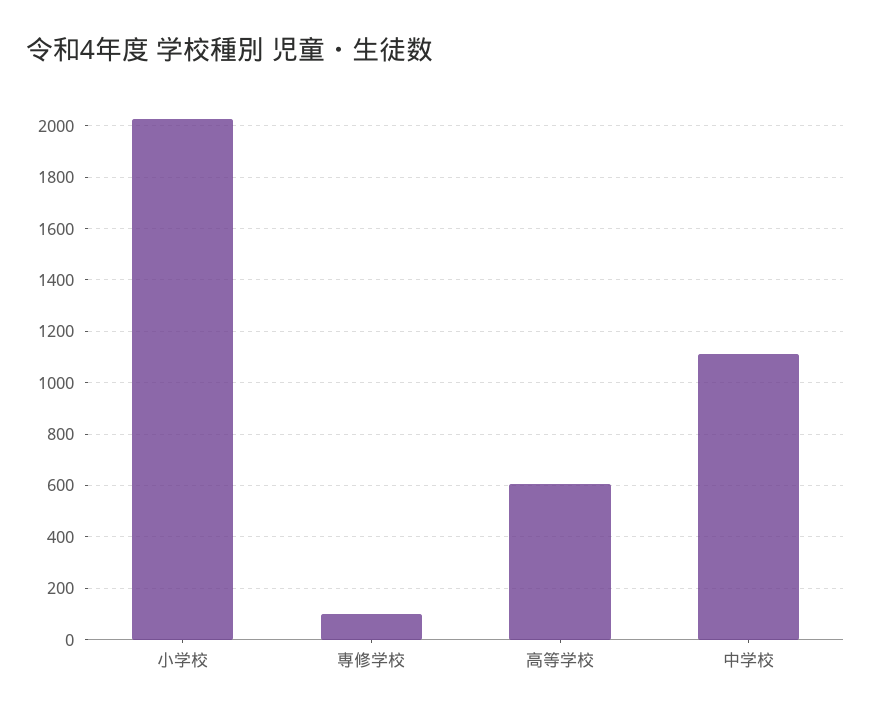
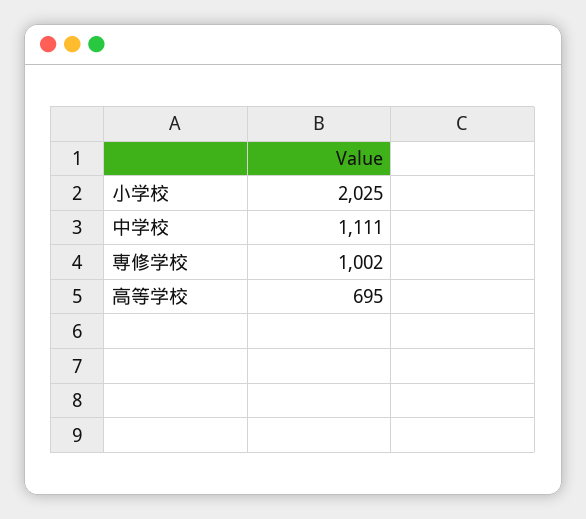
  {
    "小学校": 2025,
-   "専修学校": 100,
+   "専修学校": 1002,
-   "高等学校": 600,
+   "高等学校": 695,
    "中学校": 1111
  }

